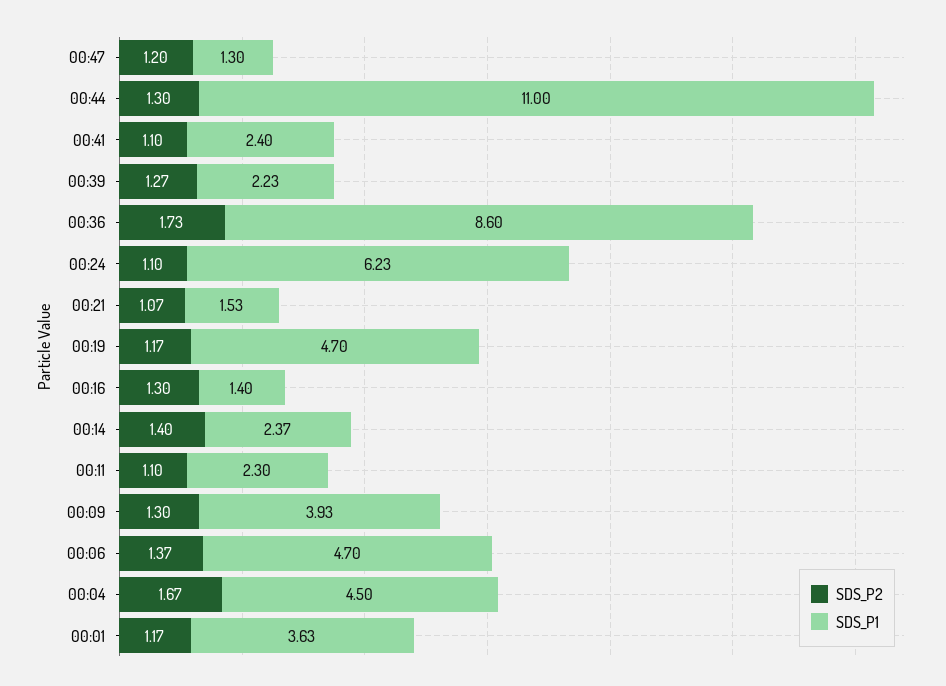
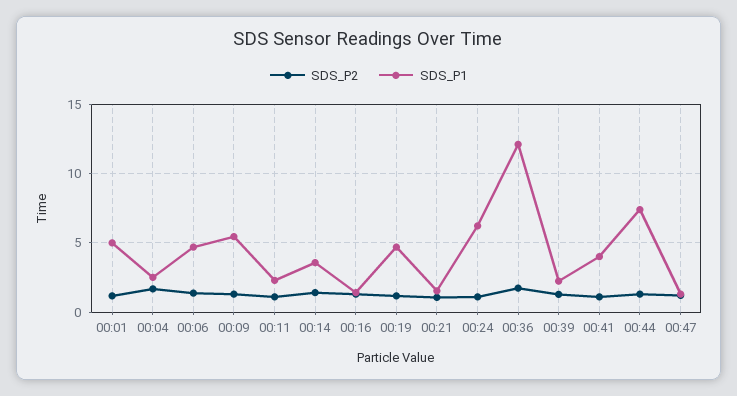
  {
    "SDS_P2": {
      "00:47": 1.2,
      "00:44": 1.3,
      "00:41": 1.1,
      "00:39": 1.27,
      "00:36": 1.73,
      "00:24": 1.1,
      "00:21": 1.07,
      "00:19": 1.17,
      "00:16": 1.3,
      "00:14": 1.4,
      "00:11": 1.1,
      "00:09": 1.3,
      "00:06": 1.37,
      "00:04": 1.67,
      "00:01": 1.17
    },
    "SDS_P1": {
      "00:47": 1.3,
-     "00:44": 11,
+     "00:44": 7.5,
-     "00:41": 2.4,
+     "00:41": 4,
      "00:39": 2.23,
-     "00:36": 8.6,
+     "00:36": 12,
      "00:24": 6.23,
      "00:21": 1.53,
      "00:19": 4.7,
      "00:16": 1.4,
-     "00:14": 2.37,
+     "00:14": 3.5,
      "00:11": 2.3,
-     "00:09": 3.93,
+     "00:09": 5.5,
      "00:06": 4.7,
-     "00:04": 4.5,
+     "00:04": 2.5,
-     "00:01": 3.63
+     "00:01": 5
    }
  }

